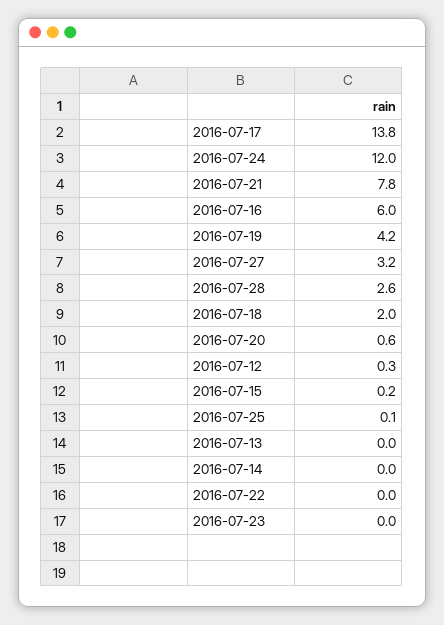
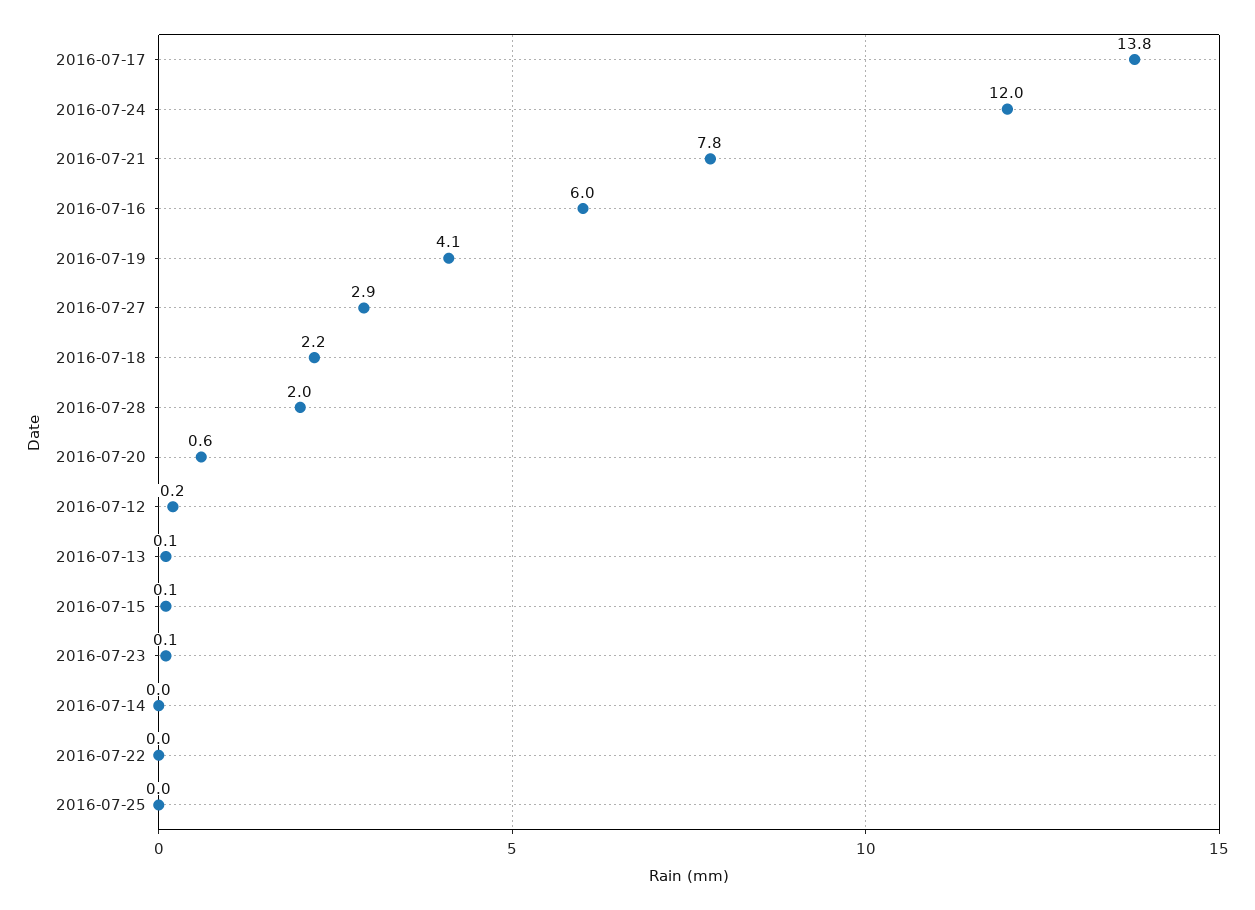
  {
    "2016-07-17": 13.8,
    "2016-07-24": 12,
    "2016-07-21": 7.8,
    "2016-07-16": 6,
-   "2016-07-19": 4.2,
+   "2016-07-19": 4.1,
-   "2016-07-27": 3.2,
+   "2016-07-27": 2.9,
-   "2016-07-28": 2.6,
+   "2016-07-28": 2,
-   "2016-07-18": 2,
+   "2016-07-18": 2.2,
    "2016-07-20": 0.6,
-   "2016-07-12": 0.3,
+   "2016-07-12": 0.2,
-   "2016-07-15": 0.2,
+   "2016-07-15": 0.1,
-   "2016-07-25": 0.1,
+   "2016-07-25": 0,
-   "2016-07-13": 0,
+   "2016-07-13": 0.1,
    "2016-07-14": 0,
    "2016-07-22": 0,
-   "2016-07-23": 0
+   "2016-07-23": 0.1
  }

